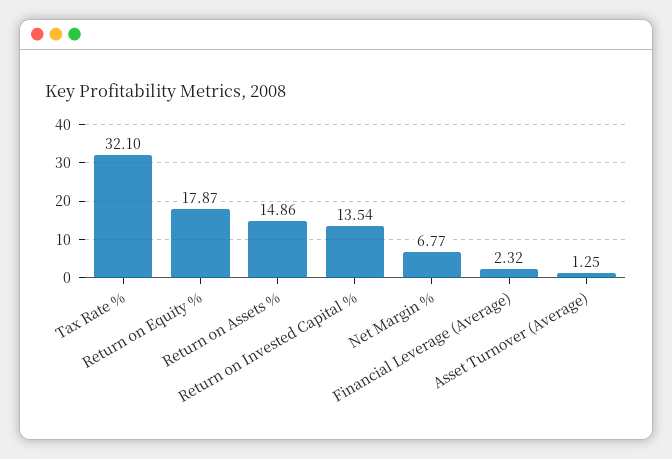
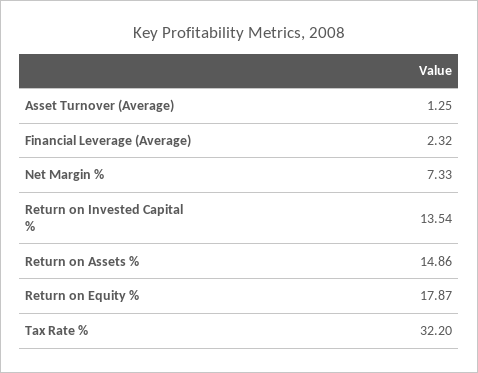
  {
-   "Tax Rate %": 32.1,
+   "Tax Rate %": 32.2,
    "Return on Equity %": 17.87,
    "Return on Assets %": 14.86,
    "Return on Invested Capital %": 13.54,
-   "Net Margin %": 6.77,
+   "Net Margin %": 7.33,
    "Financial Leverage (Average)": 2.32,
    "Asset Turnover (Average)": 1.25
  }

